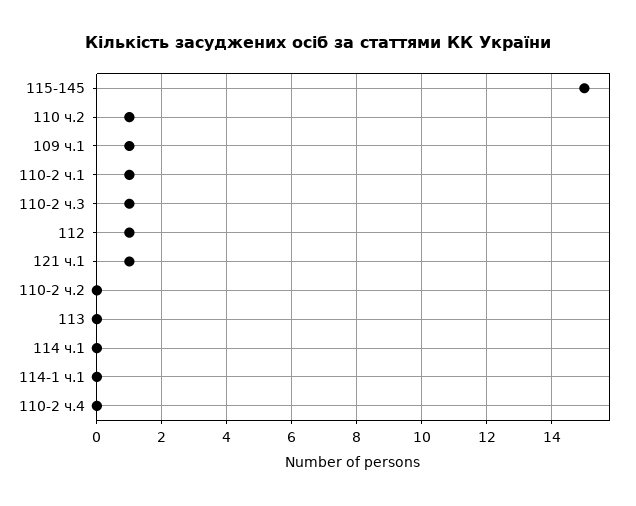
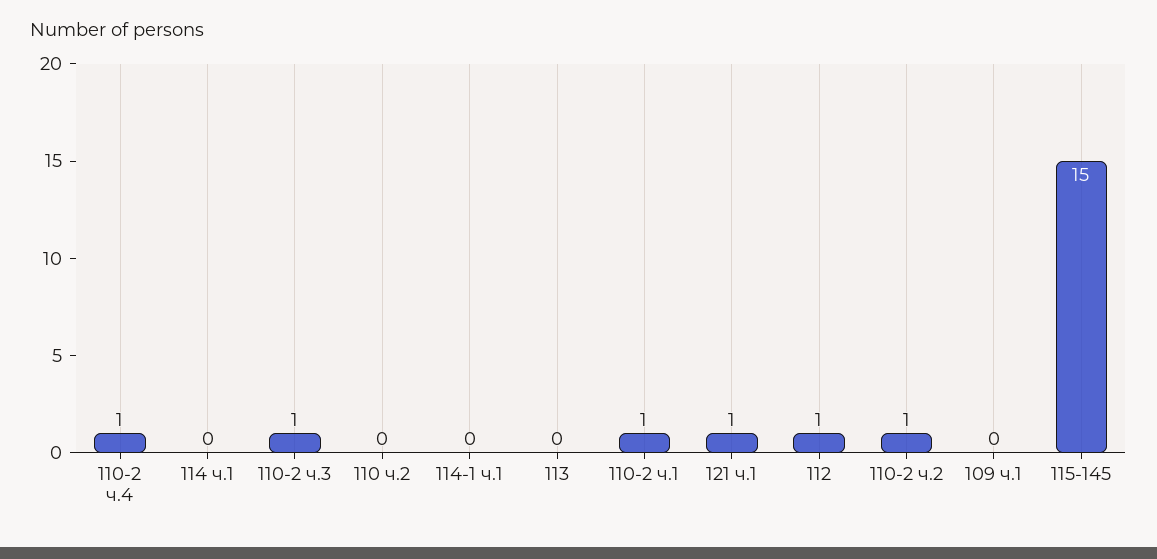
  {
    "115-145": 15,
-   "110 ч.2": 1,
+   "110 ч.2": 0,
-   "109 ч.1": 1,
+   "109 ч.1": 0,
    "110-2 ч.1": 1,
    "110-2 ч.3": 1,
    "112": 1,
    "121 ч.1": 1,
-   "110-2 ч.2": 0,
+   "110-2 ч.2": 1,
    "113": 0,
    "114 ч.1": 0,
    "114-1 ч.1": 0,
-   "110-2 ч.4": 0
+   "110-2 ч.4": 1
  }

